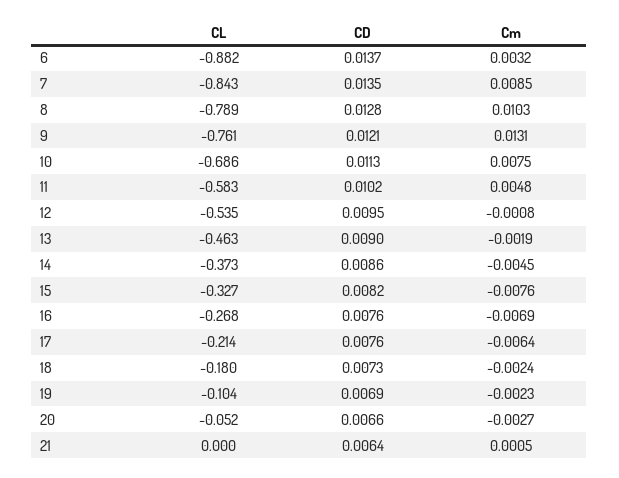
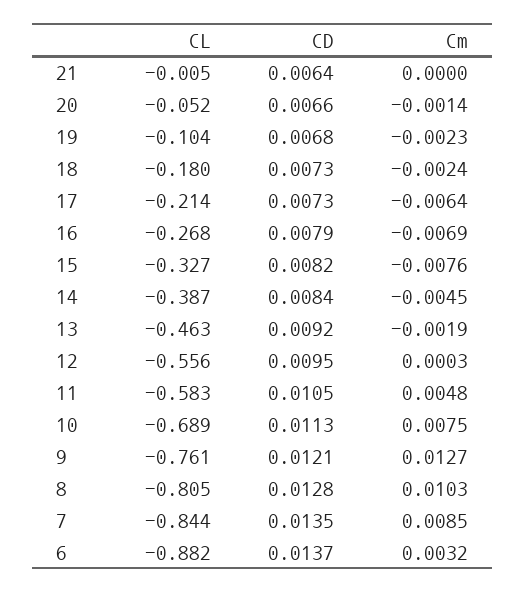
  {
    "CL": {
      "6": -0.882,
-     "7": -0.843,
+     "7": -0.844,
-     "8": -0.789,
+     "8": -0.805,
      "9": -0.761,
-     "10": -0.686,
+     "10": -0.689,
      "11": -0.583,
-     "12": -0.535,
+     "12": -0.556,
      "13": -0.463,
-     "14": -0.373,
+     "14": -0.387,
      "15": -0.327,
      "16": -0.268,
      "17": -0.214,
      "18": -0.18,
      "19": -0.104,
      "20": -0.052,
-     "21": 0
+     "21": -0.005
    },
    "CD": {
      "6": 0.0137,
      "7": 0.0135,
      "8": 0.0128,
      "9": 0.0121,
      "10": 0.0113,
-     "11": 0.0102,
+     "11": 0.0105,
      "12": 0.0095,
-     "13": 0.009,
+     "13": 0.0092,
-     "14": 0.0086,
+     "14": 0.0084,
      "15": 0.0082,
-     "16": 0.0076,
+     "16": 0.0079,
-     "17": 0.0076,
+     "17": 0.0073,
      "18": 0.0073,
-     "19": 0.0069,
+     "19": 0.0068,
      "20": 0.0066,
      "21": 0.0064
    },
    "Cm": {
      "6": 0.0032,
      "7": 0.0085,
      "8": 0.0103,
-     "9": 0.0131,
+     "9": 0.0127,
      "10": 0.0075,
      "11": 0.0048,
-     "12": -0.0008,
+     "12": 0.0003,
      "13": -0.0019,
      "14": -0.0045,
      "15": -0.0076,
      "16": -0.0069,
      "17": -0.0064,
      "18": -0.0024,
      "19": -0.0023,
-     "20": -0.0027,
+     "20": -0.0014,
-     "21": 0.0005
+     "21": 0
    }
  }

